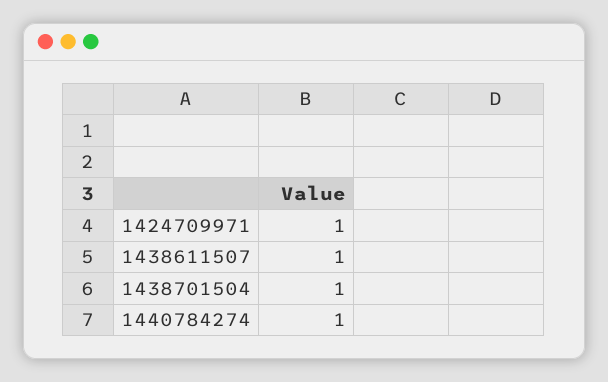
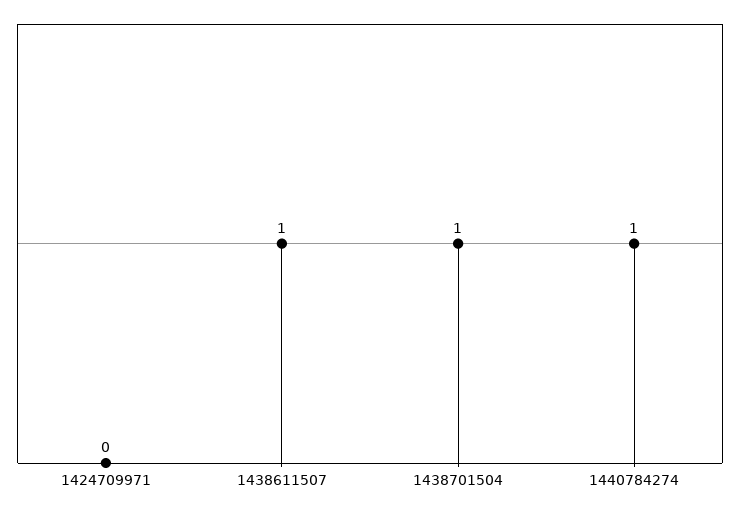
  {
-   "1424709971": 1,
+   "1424709971": 0,
    "1438611507": 1,
    "1438701504": 1,
    "1440784274": 1
  }

